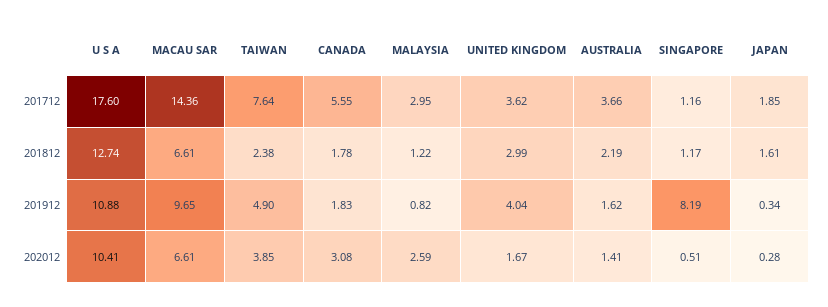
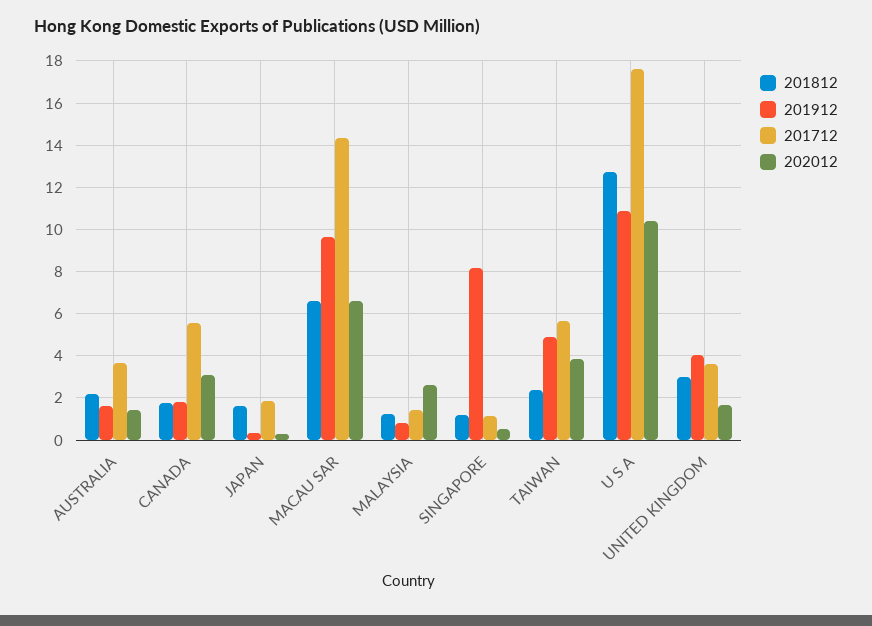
  {
    "201712": {
      "U S A": 17.6,
      "MACAU SAR": 14.36,
-     "TAIWAN": 7.64,
+     "TAIWAN": 5.5,
      "CANADA": 5.55,
-     "MALAYSIA": 2.95,
+     "MALAYSIA": 1.5,
      "UNITED KINGDOM": 3.62,
      "AUSTRALIA": 3.66,
      "SINGAPORE": 1.16,
      "JAPAN": 1.85
    },
    "201812": {
      "U S A": 12.74,
      "MACAU SAR": 6.61,
      "TAIWAN": 2.38,
      "CANADA": 1.78,
      "MALAYSIA": 1.22,
      "UNITED KINGDOM": 2.99,
      "AUSTRALIA": 2.19,
      "SINGAPORE": 1.17,
      "JAPAN": 1.61
    },
    "201912": {
      "U S A": 10.88,
      "MACAU SAR": 9.65,
      "TAIWAN": 4.9,
      "CANADA": 1.83,
      "MALAYSIA": 0.82,
      "UNITED KINGDOM": 4.04,
      "AUSTRALIA": 1.62,
      "SINGAPORE": 8.19,
      "JAPAN": 0.34
    },
    "202012": {
      "U S A": 10.41,
      "MACAU SAR": 6.61,
      "TAIWAN": 3.85,
      "CANADA": 3.08,
      "MALAYSIA": 2.59,
      "UNITED KINGDOM": 1.67,
      "AUSTRALIA": 1.41,
      "SINGAPORE": 0.51,
      "JAPAN": 0.28
    }
  }

